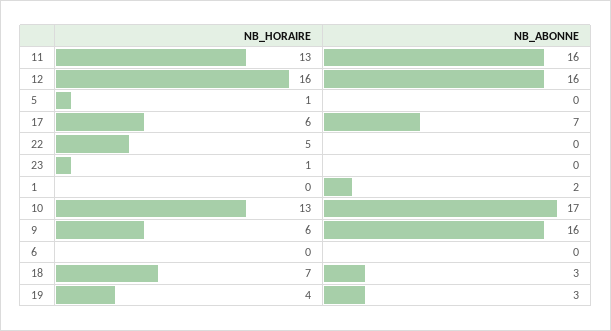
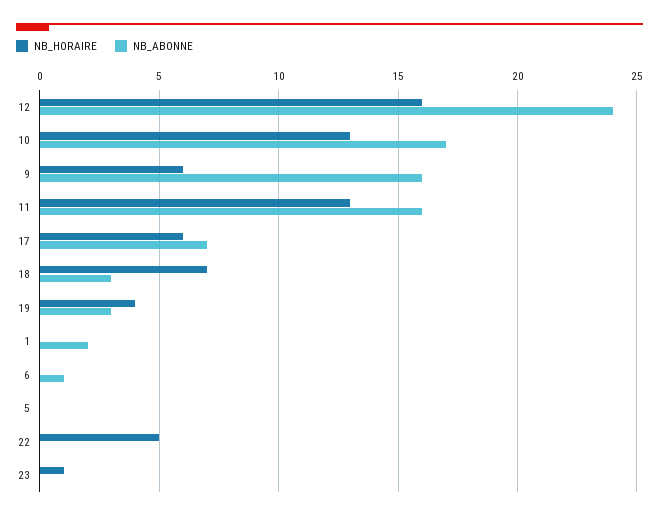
  {
    "NB_HORAIRE": {
      "11": 13,
      "12": 16,
-     "5": 1,
+     "5": 0,
      "17": 6,
      "22": 5,
      "23": 1,
      "1": 0,
      "10": 13,
      "9": 6,
      "6": 0,
      "18": 7,
      "19": 4
    },
    "NB_ABONNE": {
      "11": 16,
-     "12": 16,
+     "12": 24,
      "5": 0,
      "17": 7,
      "22": 0,
      "23": 0,
      "1": 2,
      "10": 17,
      "9": 16,
-     "6": 0,
+     "6": 1,
      "18": 3,
      "19": 3
    }
  }

